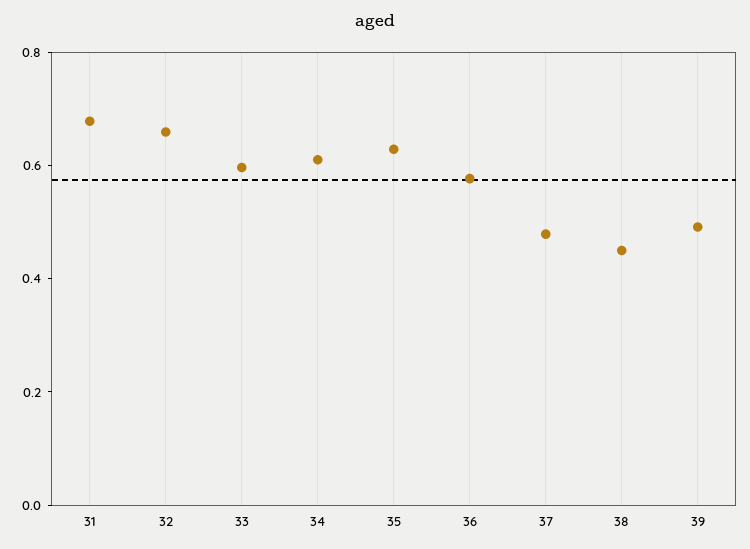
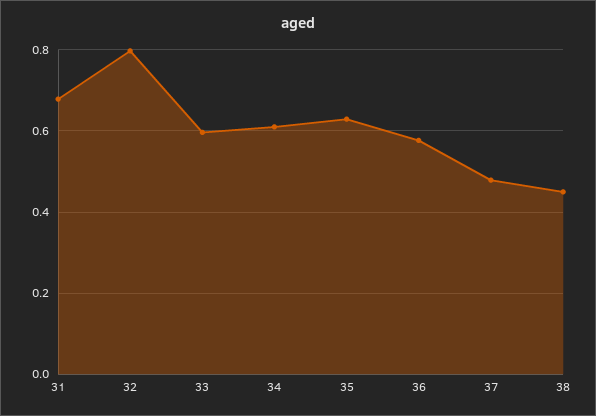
  {
    "31": 0.68,
-   "32": 0.65,
+   "32": 0.8,
    "33": 0.6,
    "34": 0.62,
    "35": 0.62,
    "36": 0.58,
    "37": 0.48,
-   "38": 0.46,
+   "38": 0.46
-   "39": 0.5
  }

